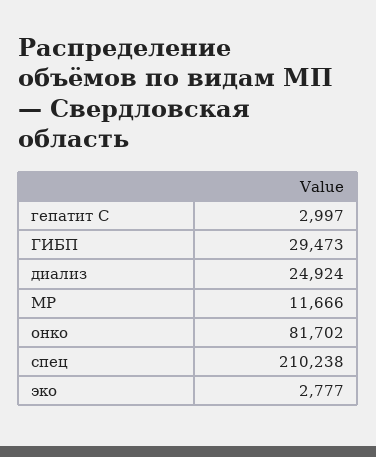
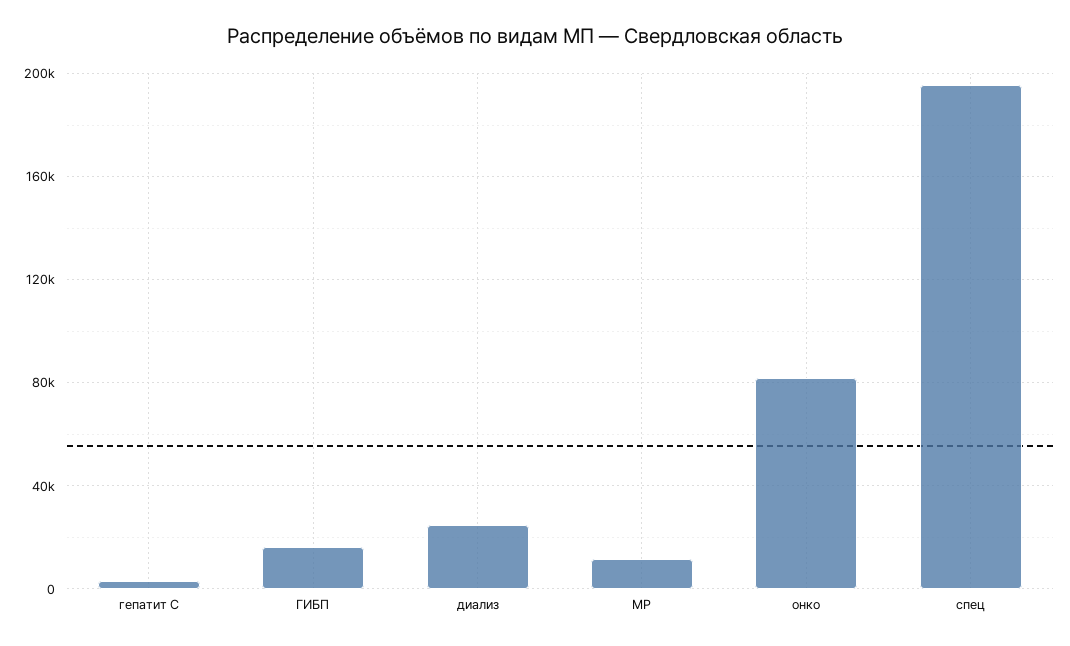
  {
    "гепатит С": 2997,
-   "ГИБП": 29473,
+   "ГИБП": 15000,
    "диализ": 24924,
    "МР": 11666,
    "онко": 81702,
-   "спец": 210238,
+   "спец": 195000
-   "эко": 2777
  }

